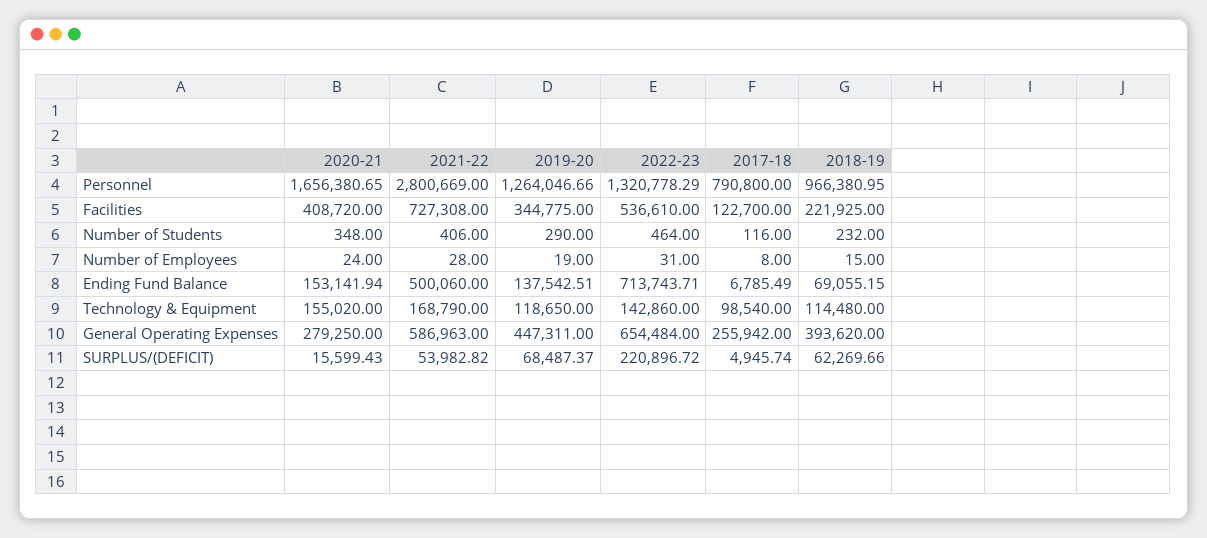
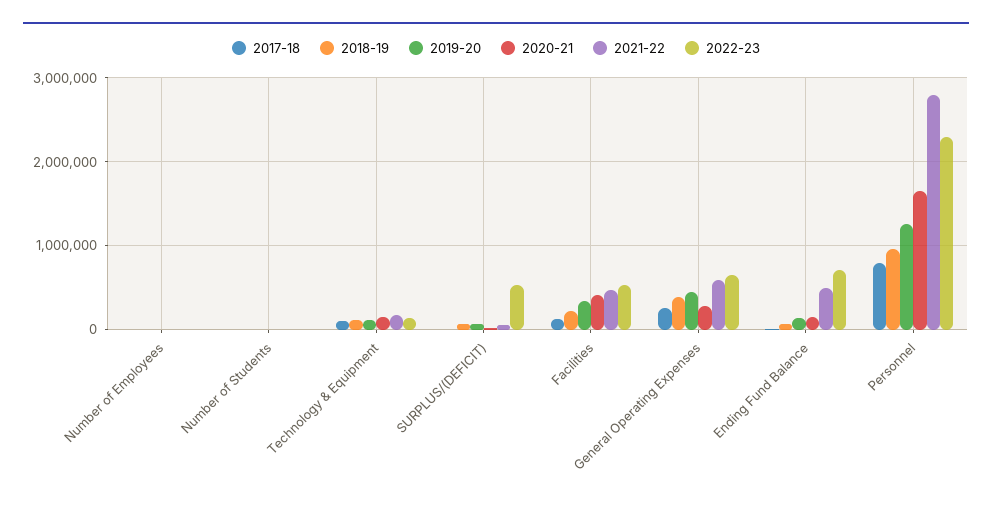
  {
    "2020-21": {
      "Personnel": 1656380.65,
      "Facilities": 408720,
      "Number of Students": 348,
      "Number of Employees": 24,
      "Ending Fund Balance": 153141.94,
      "Technology & Equipment": 155020,
      "General Operating Expenses": 279250,
      "SURPLUS/(DEFICIT)": 15599.43
    },
    "2021-22": {
      "Personnel": 2800669,
-     "Facilities": 727308,
+     "Facilities": 500000,
      "Number of Students": 406,
      "Number of Employees": 28,
      "Ending Fund Balance": 500060,
      "Technology & Equipment": 168790,
      "General Operating Expenses": 586963,
      "SURPLUS/(DEFICIT)": 53982.82
    },
    "2019-20": {
      "Personnel": 1264046.66,
      "Facilities": 344775,
      "Number of Students": 290,
      "Number of Employees": 19,
      "Ending Fund Balance": 137542.51,
      "Technology & Equipment": 118650,
      "General Operating Expenses": 447311,
      "SURPLUS/(DEFICIT)": 68487.37
    },
    "2022-23": {
-     "Personnel": 1320778.29,
+     "Personnel": 2300000,
      "Facilities": 536610,
      "Number of Students": 464,
      "Number of Employees": 31,
      "Ending Fund Balance": 713743.71,
      "Technology & Equipment": 142860,
      "General Operating Expenses": 654484,
-     "SURPLUS/(DEFICIT)": 220896.72
+     "SURPLUS/(DEFICIT)": 500000
    },
    "2017-18": {
      "Personnel": 790800,
      "Facilities": 122700,
      "Number of Students": 116,
      "Number of Employees": 8,
      "Ending Fund Balance": 6785.49,
      "Technology & Equipment": 98540,
      "General Operating Expenses": 255942,
      "SURPLUS/(DEFICIT)": 4945.74
    },
    "2018-19": {
      "Personnel": 966380.95,
      "Facilities": 221925,
      "Number of Students": 232,
      "Number of Employees": 15,
      "Ending Fund Balance": 69055.15,
      "Technology & Equipment": 114480,
      "General Operating Expenses": 393620,
      "SURPLUS/(DEFICIT)": 62269.66
    }
  }

